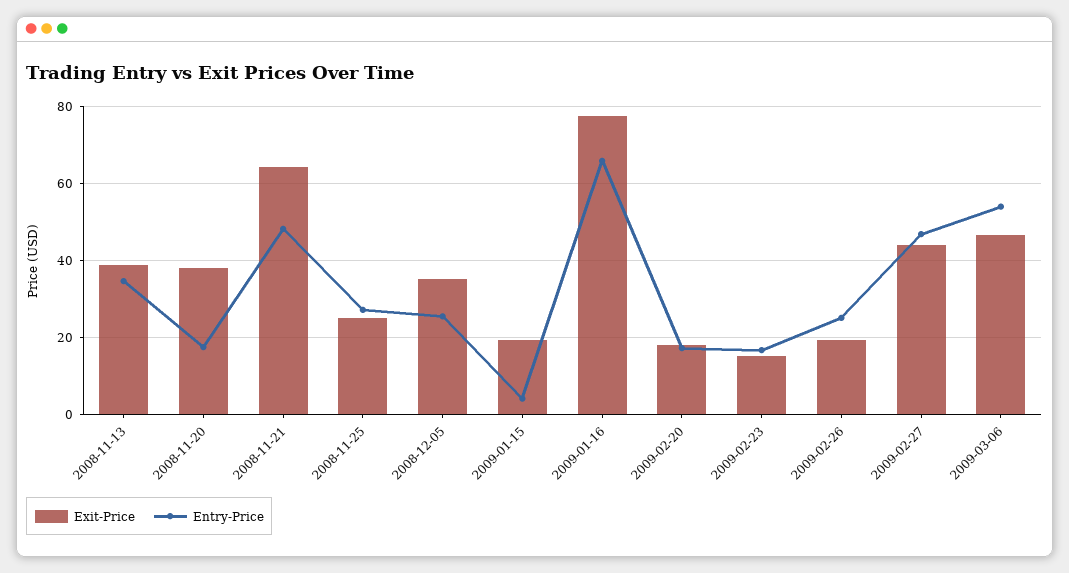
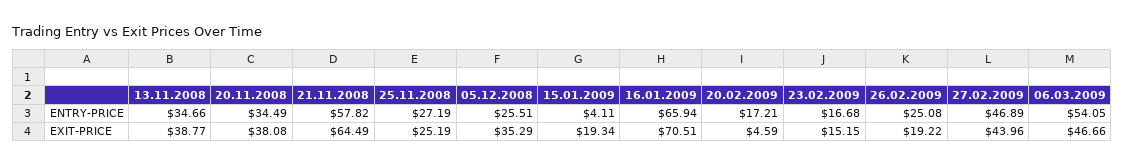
  {
    "Exit-Price": {
      "2008-11-13": 38.77,
      "2008-11-20": 38.08,
      "2008-11-21": 64.49,
      "2008-11-25": 25.19,
      "2008-12-05": 35.29,
      "2009-01-15": 19.34,
-     "2009-01-16": 78,
+     "2009-01-16": 70.51,
-     "2009-02-20": 18,
+     "2009-02-20": 4.59,
      "2009-02-23": 15.15,
      "2009-02-26": 19.22,
      "2009-02-27": 43.96,
      "2009-03-06": 46.66
    },
    "Entry-Price": {
      "2008-11-13": 34.66,
-     "2008-11-20": 18,
+     "2008-11-20": 34.49,
-     "2008-11-21": 48,
+     "2008-11-21": 57.82,
      "2008-11-25": 27.19,
      "2008-12-05": 25.51,
      "2009-01-15": 4.11,
      "2009-01-16": 65.94,
      "2009-02-20": 17.21,
      "2009-02-23": 16.68,
      "2009-02-26": 25.08,
      "2009-02-27": 46.89,
      "2009-03-06": 54.05
    }
  }

